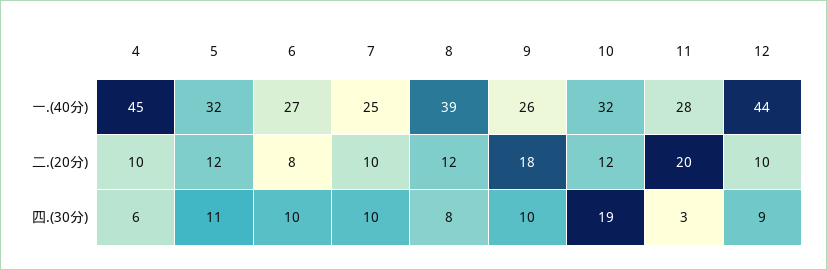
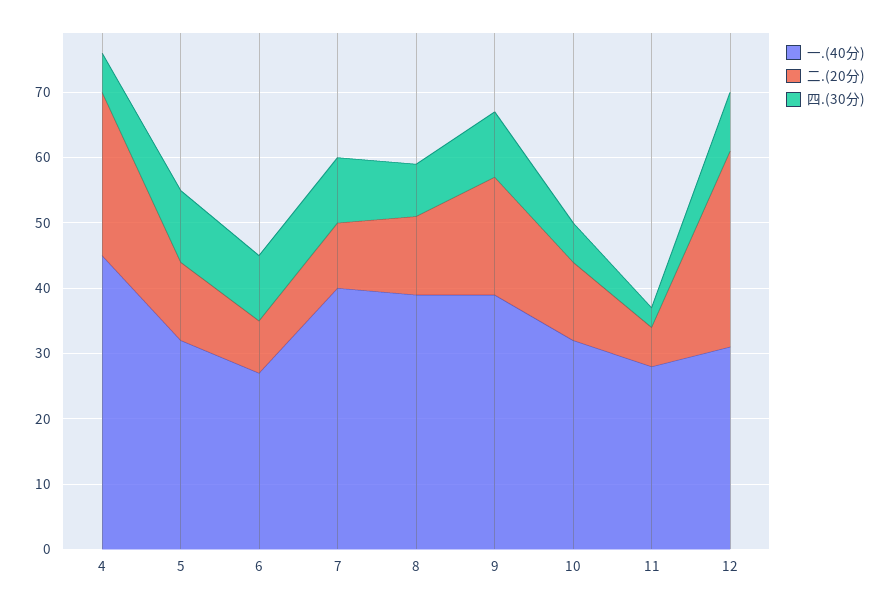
  {
    "一.(40分)": {
      "4": 45,
      "5": 32,
      "6": 27,
-     "7": 25,
+     "7": 40,
      "8": 39,
-     "9": 26,
+     "9": 40,
      "10": 32,
      "11": 28,
-     "12": 44
+     "12": 30
    },
    "二.(20分)": {
-     "4": 10,
+     "4": 25,
      "5": 12,
      "6": 8,
      "7": 10,
      "8": 12,
      "9": 18,
      "10": 12,
-     "11": 20,
+     "11": 5,
-     "12": 10
+     "12": 30
    },
    "四.(30分)": {
      "4": 6,
      "5": 11,
      "6": 10,
      "7": 10,
      "8": 8,
      "9": 10,
-     "10": 19,
+     "10": 5,
      "11": 3,
      "12": 9
    }
  }

